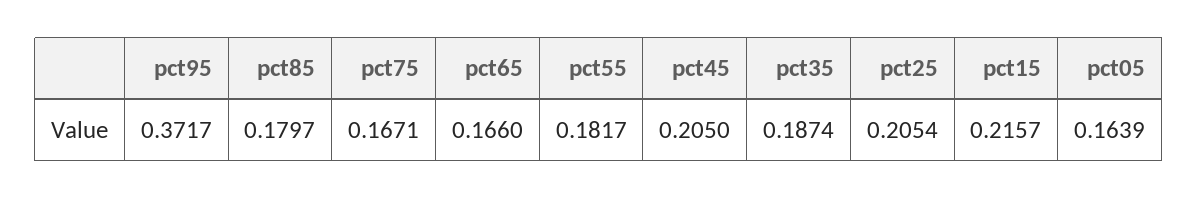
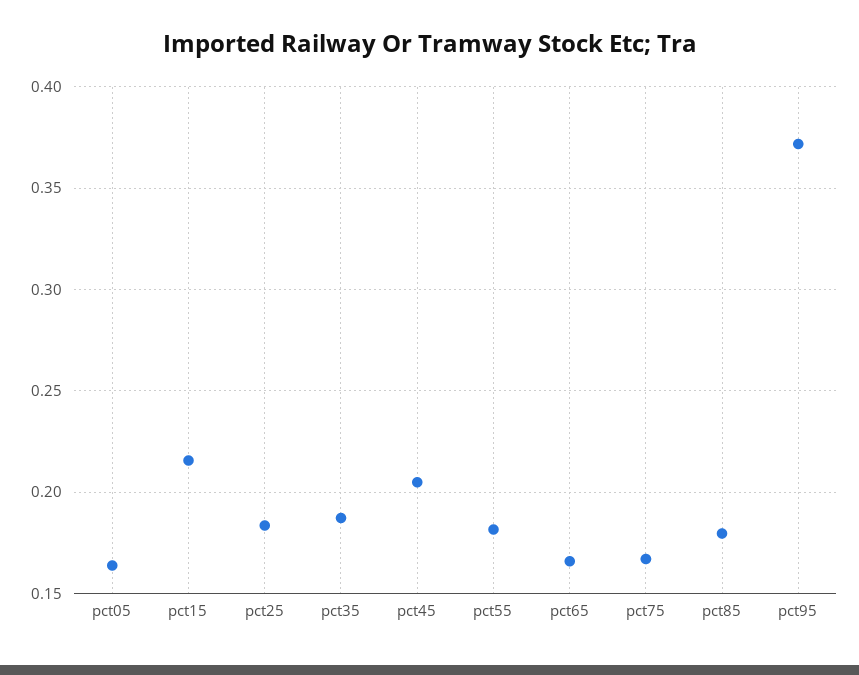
  {
    "pct95": 0.3717,
    "pct85": 0.1797,
    "pct75": 0.1671,
    "pct65": 0.166,
    "pct55": 0.1817,
    "pct45": 0.205,
    "pct35": 0.1874,
-   "pct25": 0.2054,
+   "pct25": 0.185,
    "pct15": 0.2157,
    "pct05": 0.1639
  }

